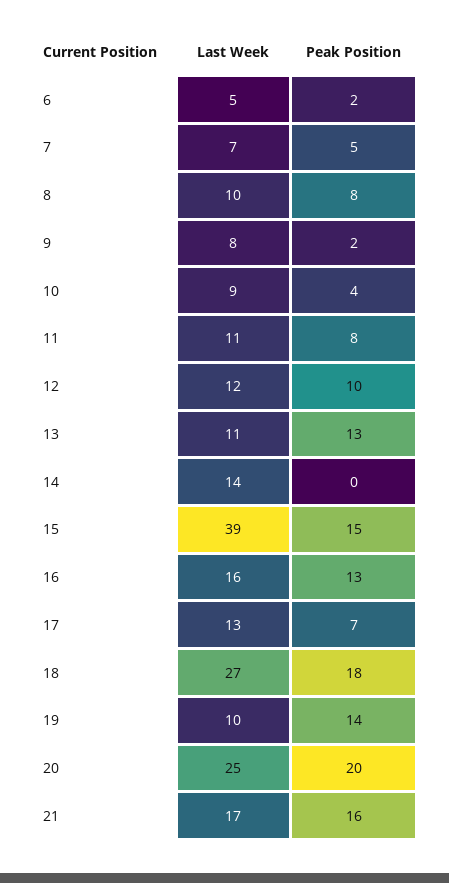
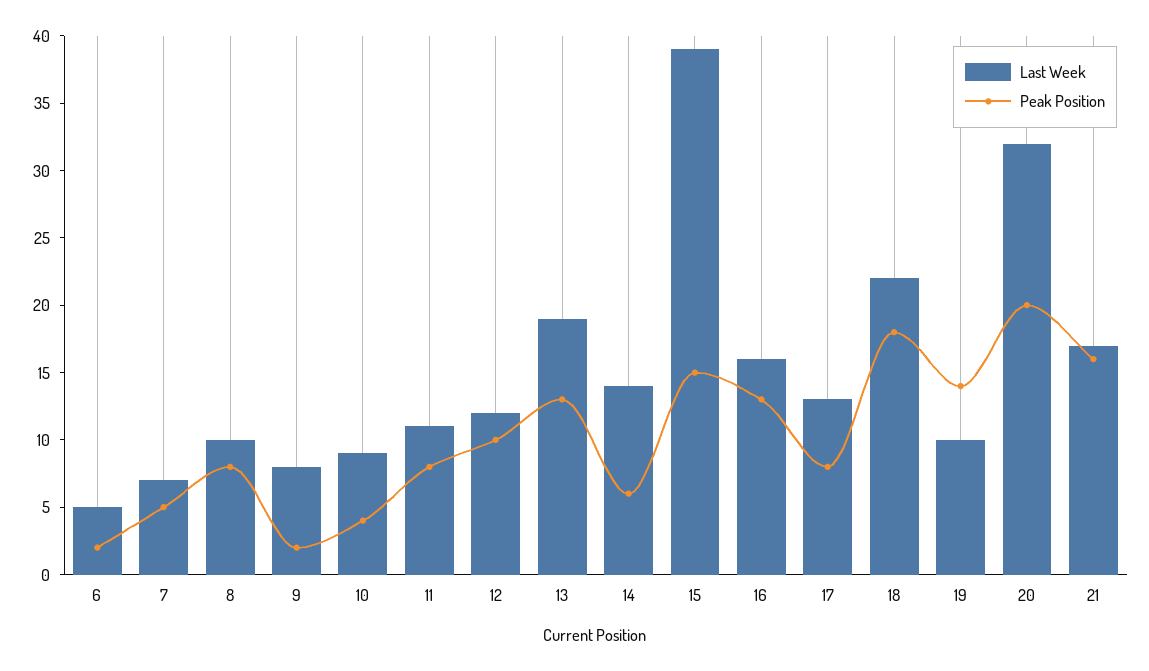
  {
    "Last Week": {
      "6": 5,
      "7": 7,
      "8": 10,
      "9": 8,
      "10": 9,
      "11": 11,
      "12": 12,
-     "13": 11,
+     "13": 19,
      "14": 14,
      "15": 39,
      "16": 16,
      "17": 13,
-     "18": 27,
+     "18": 22,
      "19": 10,
-     "20": 25,
+     "20": 32,
      "21": 17
    },
    "Peak Position": {
      "6": 2,
      "7": 5,
      "8": 8,
      "9": 2,
      "10": 4,
      "11": 8,
      "12": 10,
      "13": 13,
-     "14": 0,
+     "14": 6,
      "15": 15,
      "16": 13,
-     "17": 7,
+     "17": 8,
      "18": 18,
      "19": 14,
      "20": 20,
      "21": 16
    }
  }

